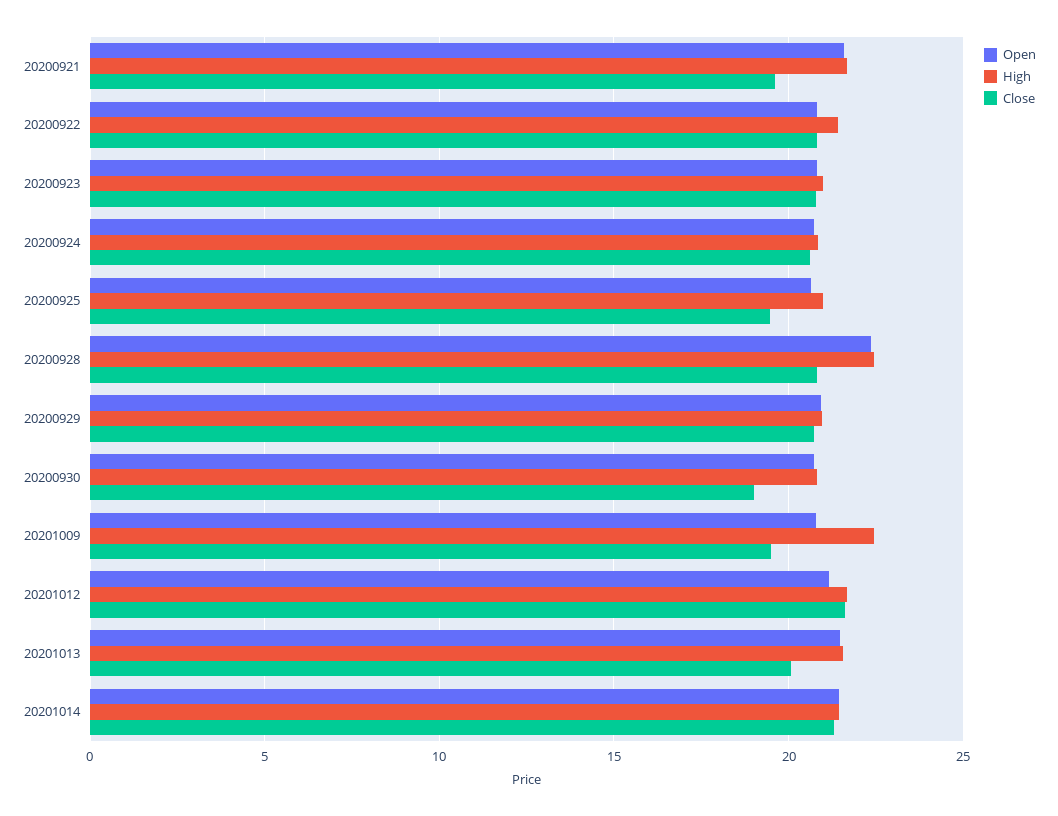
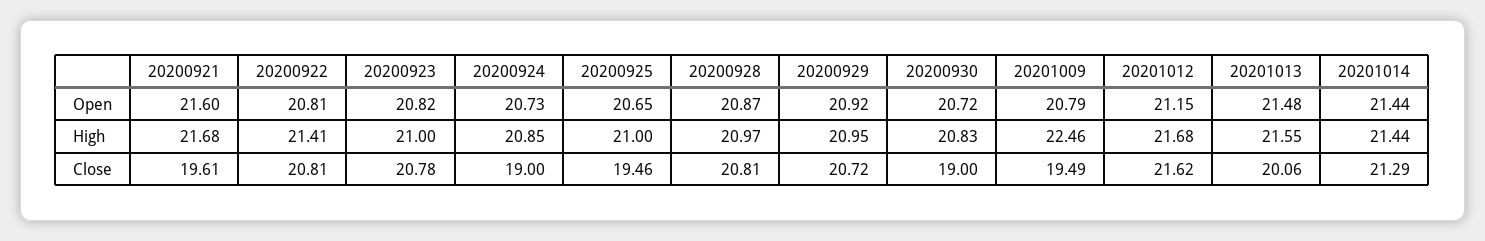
  {
    "Open": {
      "20200921": 21.6,
      "20200922": 20.81,
      "20200923": 20.82,
      "20200924": 20.73,
      "20200925": 20.65,
-     "20200928": 22.5,
+     "20200928": 20.87,
      "20200929": 20.92,
      "20200930": 20.72,
      "20201009": 20.79,
      "20201012": 21.15,
      "20201013": 21.48,
      "20201014": 21.44
    },
    "High": {
      "20200921": 21.68,
      "20200922": 21.41,
      "20200923": 21,
      "20200924": 20.85,
      "20200925": 21,
-     "20200928": 22.5,
+     "20200928": 20.97,
      "20200929": 20.95,
      "20200930": 20.83,
      "20201009": 22.46,
      "20201012": 21.68,
      "20201013": 21.55,
      "20201014": 21.44
    },
    "Close": {
      "20200921": 19.61,
      "20200922": 20.81,
      "20200923": 20.78,
-     "20200924": 20.5,
+     "20200924": 19,
      "20200925": 19.46,
      "20200928": 20.81,
      "20200929": 20.72,
      "20200930": 19,
      "20201009": 19.49,
      "20201012": 21.62,
      "20201013": 20.06,
      "20201014": 21.29
    }
  }

